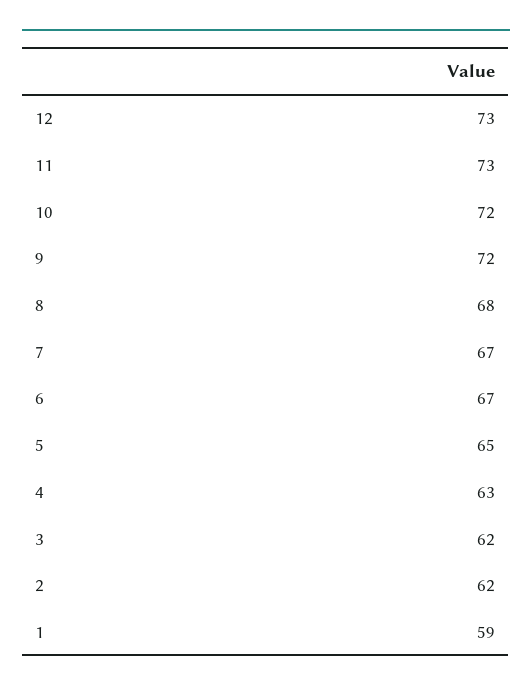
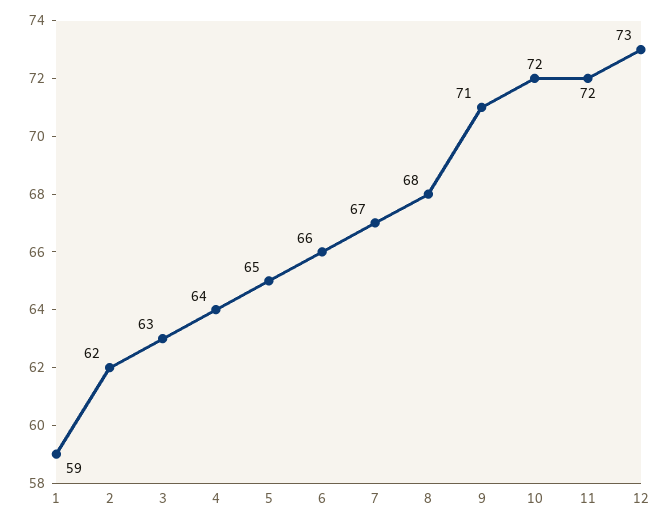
  {
    "12": 73,
-   "11": 73,
+   "11": 72,
    "10": 72,
-   "9": 72,
+   "9": 71,
    "8": 68,
    "7": 67,
-   "6": 67,
+   "6": 66,
    "5": 65,
-   "4": 63,
+   "4": 64,
-   "3": 62,
+   "3": 63,
    "2": 62,
    "1": 59
  }

